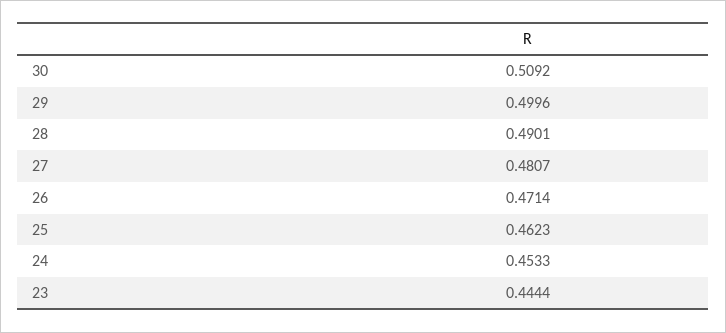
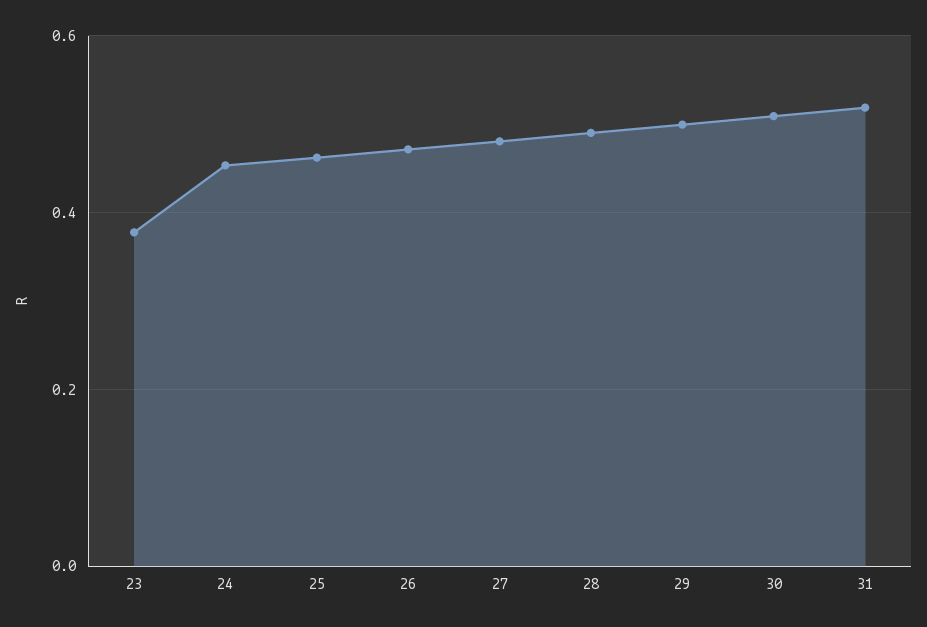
  {
    "30": 0.5092,
    "29": 0.4996,
    "28": 0.4901,
    "27": 0.4807,
    "26": 0.4714,
    "25": 0.4623,
    "24": 0.4533,
-   "23": 0.4444
+   "23": 0.38,
+   "31": 0.52
  }

